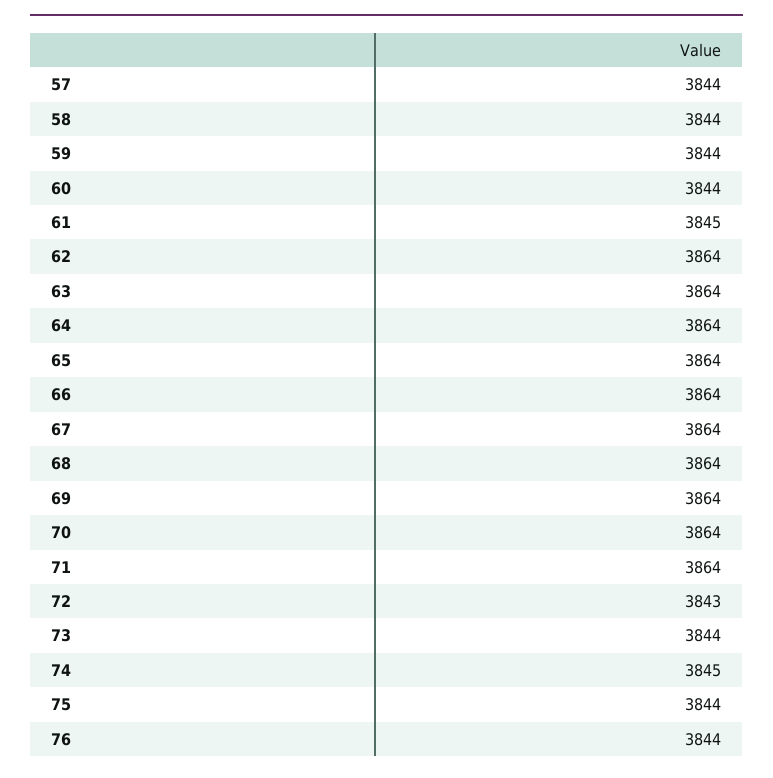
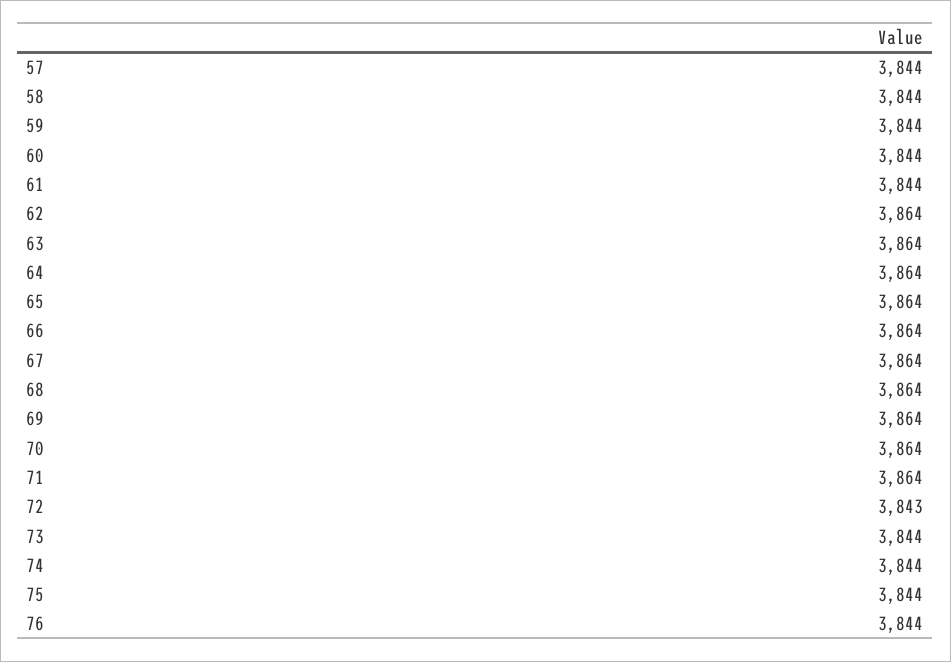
  {
    "57": 3844,
    "58": 3844,
    "59": 3844,
    "60": 3844,
-   "61": 3845,
+   "61": 3844,
    "62": 3864,
    "63": 3864,
    "64": 3864,
    "65": 3864,
    "66": 3864,
    "67": 3864,
    "68": 3864,
    "69": 3864,
    "70": 3864,
    "71": 3864,
    "72": 3843,
    "73": 3844,
-   "74": 3845,
+   "74": 3844,
    "75": 3844,
    "76": 3844
  }

